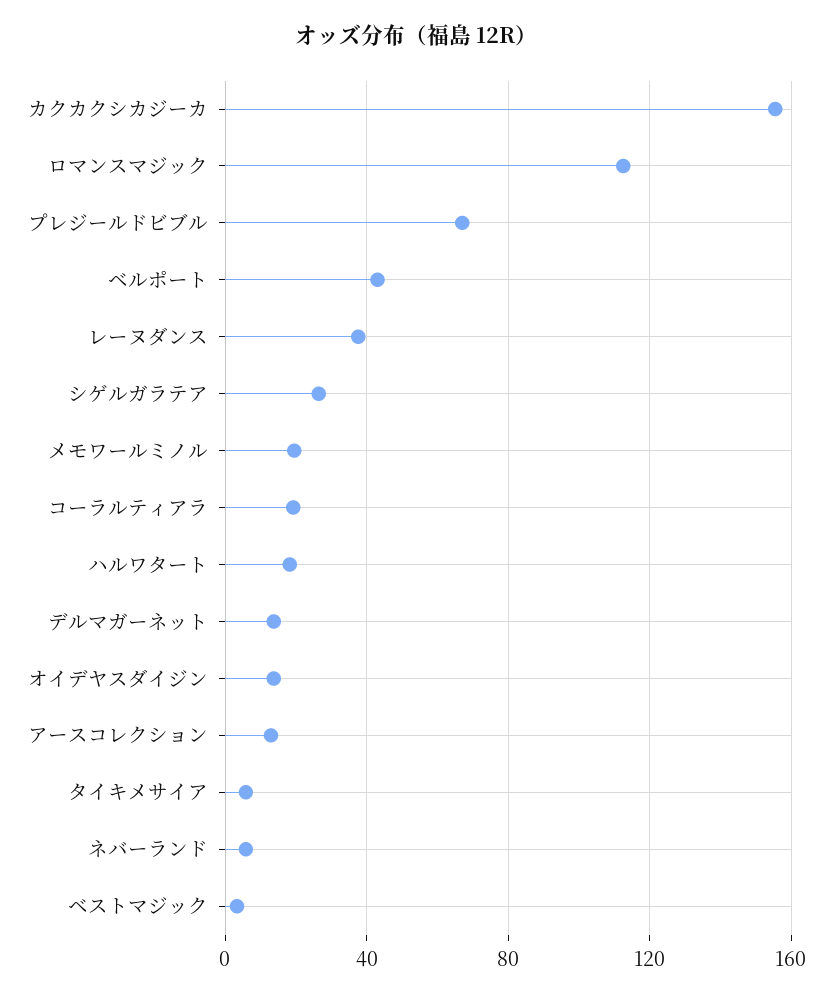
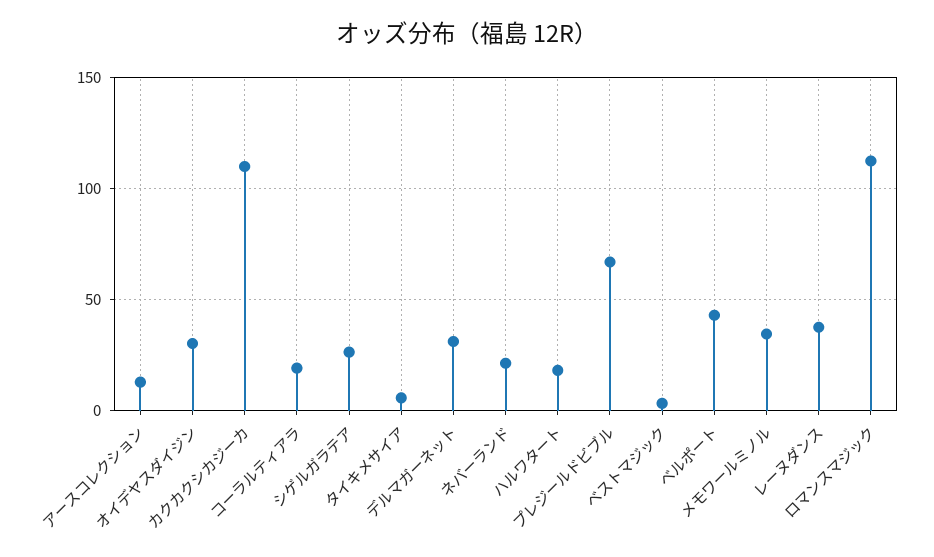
  {
-   "カクカクシカジーカ": 155,
+   "カクカクシカジーカ": 110,
    "ロマンスマジック": 115,
    "プレジールドビブル": 65,
    "ベルポート": 45,
    "レーヌダンス": 40,
    "シゲルガラテア": 25,
-   "メモワールミノル": 20,
+   "メモワールミノル": 35,
    "コーラルティアラ": 20,
    "ハルワタート": 20,
-   "デルマガーネット": 15,
+   "デルマガーネット": 30,
-   "オイデヤスダイジン": 15,
+   "オイデヤスダイジン": 30,
    "アースコレクション": 15,
    "タイキメサイア": 5,
-   "ネバーランド": 5,
+   "ネバーランド": 20,
    "ベストマジック": 5
  }

